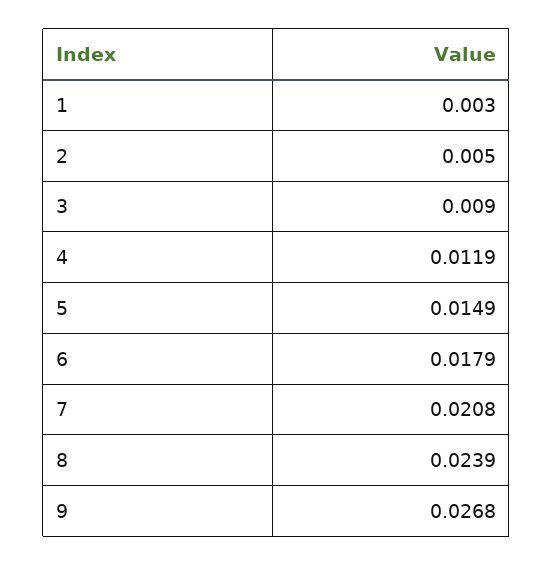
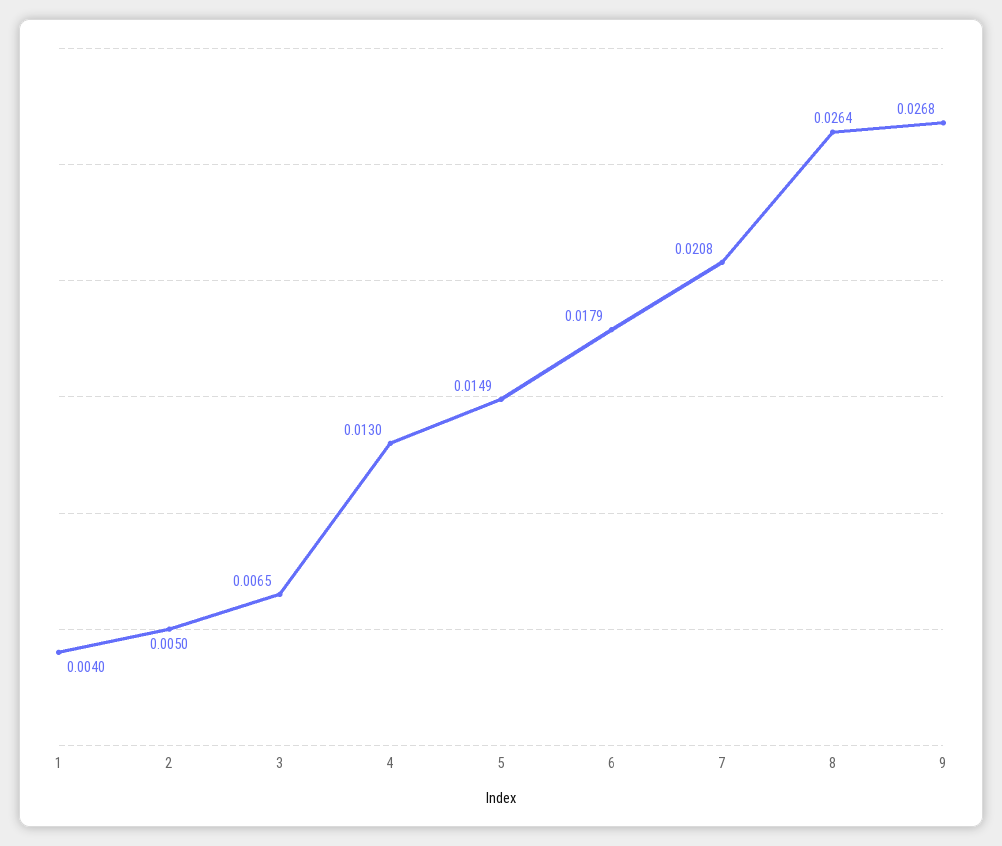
  {
-   "1": 0.003,
+   "1": 0.004,
    "2": 0.005,
-   "3": 0.009,
+   "3": 0.0065,
-   "4": 0.0119,
+   "4": 0.013,
    "5": 0.0149,
    "6": 0.0179,
    "7": 0.0208,
-   "8": 0.0239,
+   "8": 0.0264,
    "9": 0.0268
  }

